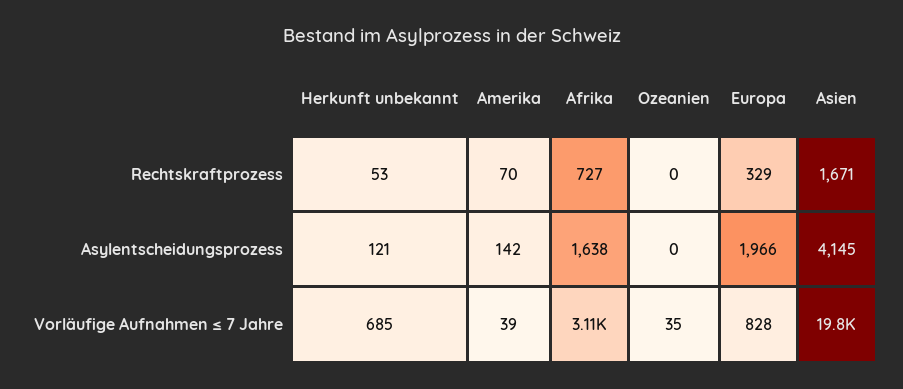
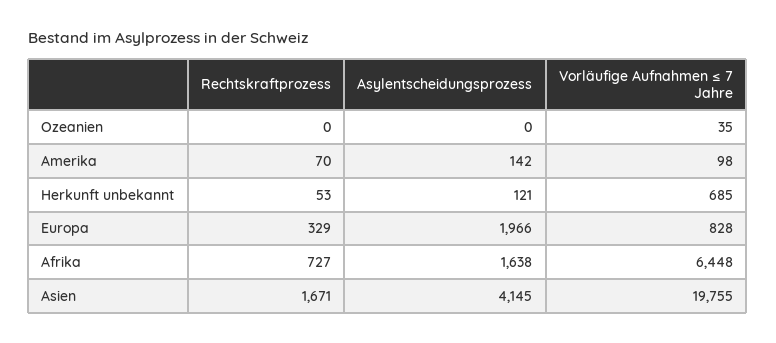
  {
    "Herkunft unbekannt": {
      "Rechtskraftprozess": 53,
      "Asylentscheidungsprozess": 121,
      "Vorläufige Aufnahmen ≤ 7 Jahre": 685
    },
    "Amerika": {
      "Rechtskraftprozess": 70,
      "Asylentscheidungsprozess": 142,
-     "Vorläufige Aufnahmen ≤ 7 Jahre": 39
+     "Vorläufige Aufnahmen ≤ 7 Jahre": 98
    },
    "Afrika": {
      "Rechtskraftprozess": 727,
      "Asylentscheidungsprozess": 1638,
-     "Vorläufige Aufnahmen ≤ 7 Jahre": 3110
+     "Vorläufige Aufnahmen ≤ 7 Jahre": 6448
    },
    "Ozeanien": {
      "Rechtskraftprozess": 0,
      "Asylentscheidungsprozess": 0,
      "Vorläufige Aufnahmen ≤ 7 Jahre": 35
    },
    "Europa": {
      "Rechtskraftprozess": 329,
      "Asylentscheidungsprozess": 1966,
      "Vorläufige Aufnahmen ≤ 7 Jahre": 828
    },
    "Asien": {
      "Rechtskraftprozess": 1671,
      "Asylentscheidungsprozess": 4145,
      "Vorläufige Aufnahmen ≤ 7 Jahre": 19755
    }
  }

